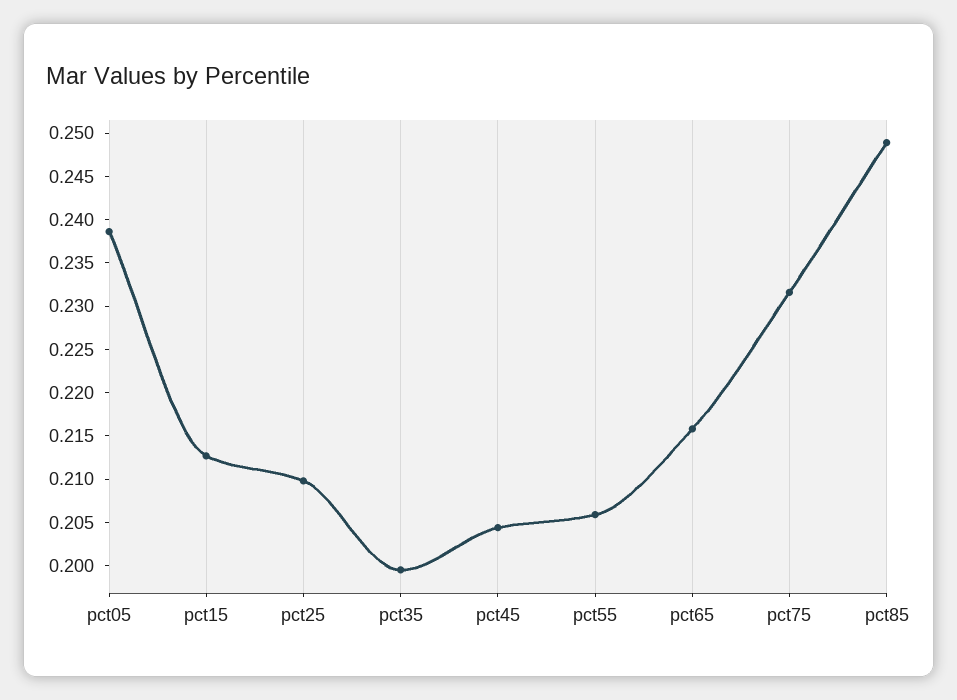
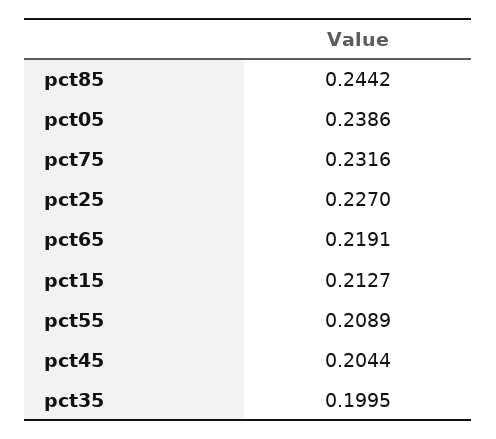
  {
    "pct05": 0.2386,
    "pct15": 0.2127,
-   "pct25": 0.21,
+   "pct25": 0.227,
    "pct35": 0.1995,
    "pct45": 0.2044,
-   "pct55": 0.206,
+   "pct55": 0.2089,
-   "pct65": 0.216,
+   "pct65": 0.2191,
    "pct75": 0.2316,
-   "pct85": 0.249
+   "pct85": 0.2442
  }

